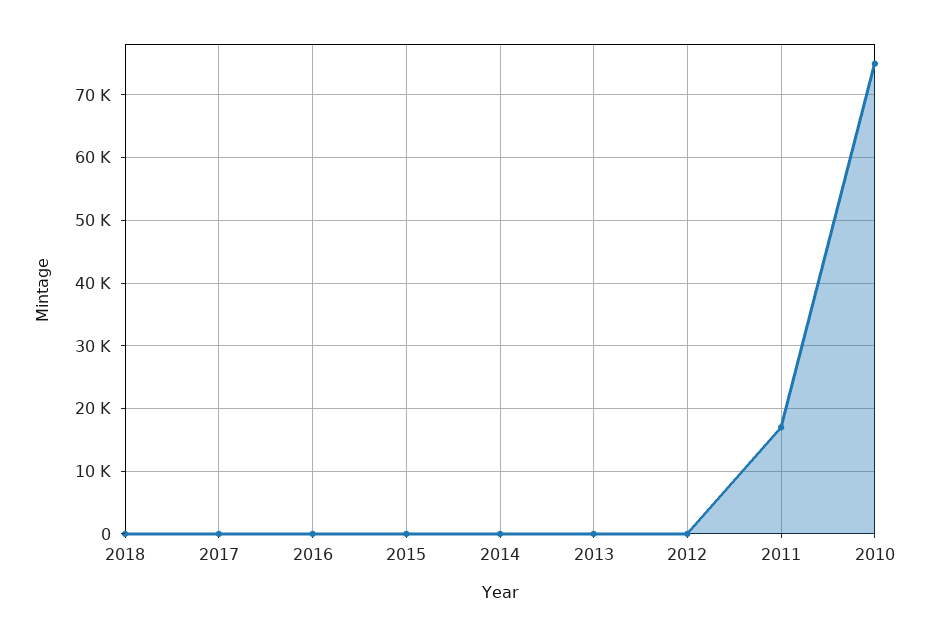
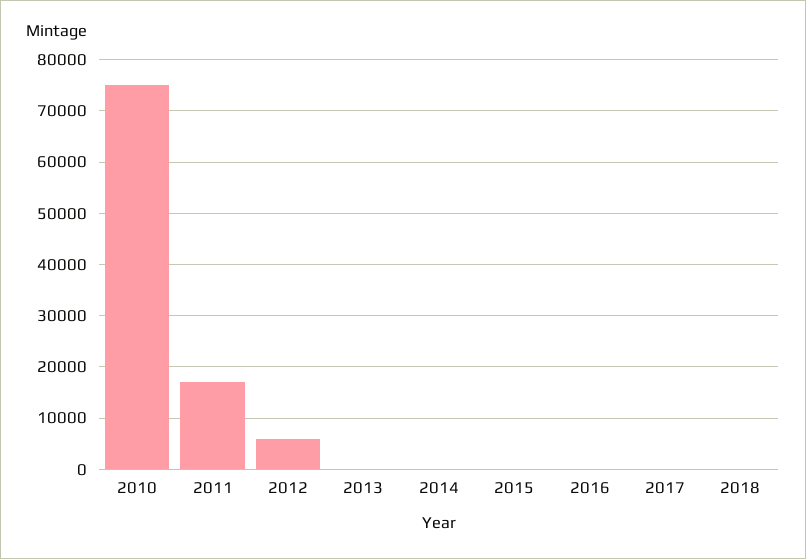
  {
    "2018": 0,
    "2017": 0,
    "2016": 0,
    "2015": 0,
    "2014": 0,
    "2013": 0,
-   "2012": 0,
+   "2012": 6000,
    "2011": 17000,
    "2010": 75000
  }

